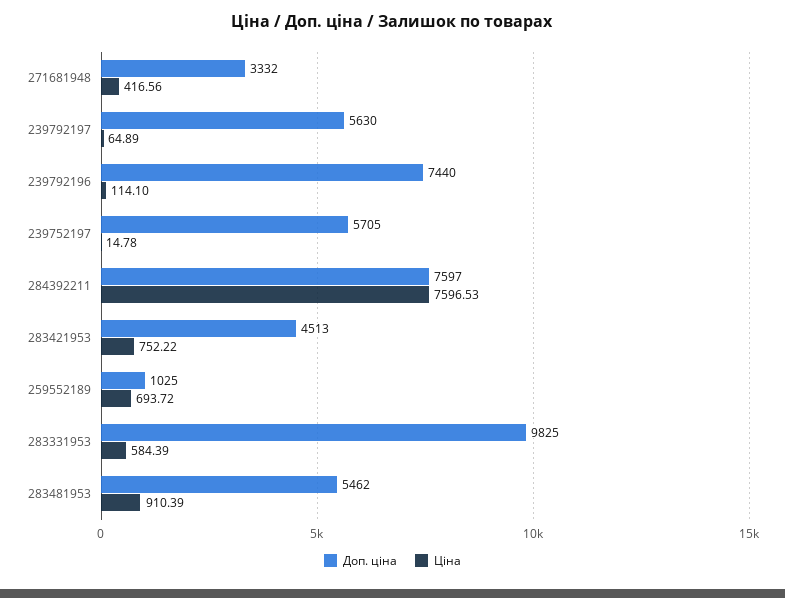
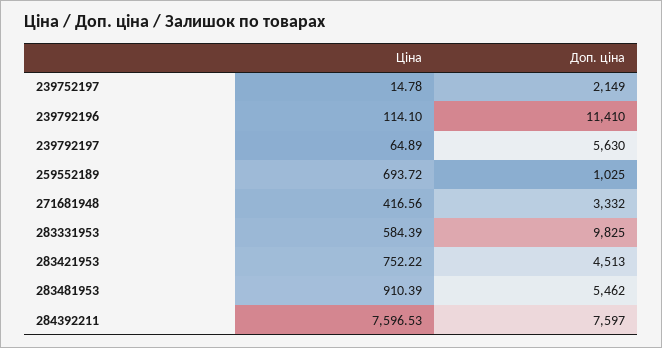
  {
    "Доп. ціна": {
      "271681948": 3332,
      "239792197": 5630,
-     "239792196": 7440,
+     "239792196": 11410,
-     "239752197": 5705,
+     "239752197": 2149,
      "284392211": 7597,
      "283421953": 4513,
      "259552189": 1025,
      "283331953": 9825,
      "283481953": 5462
    },
    "Ціна": {
      "271681948": 416.56,
      "239792197": 64.89,
      "239792196": 114.1,
      "239752197": 14.78,
      "284392211": 7596.53,
      "283421953": 752.22,
      "259552189": 693.72,
      "283331953": 584.39,
      "283481953": 910.39
    }
  }

